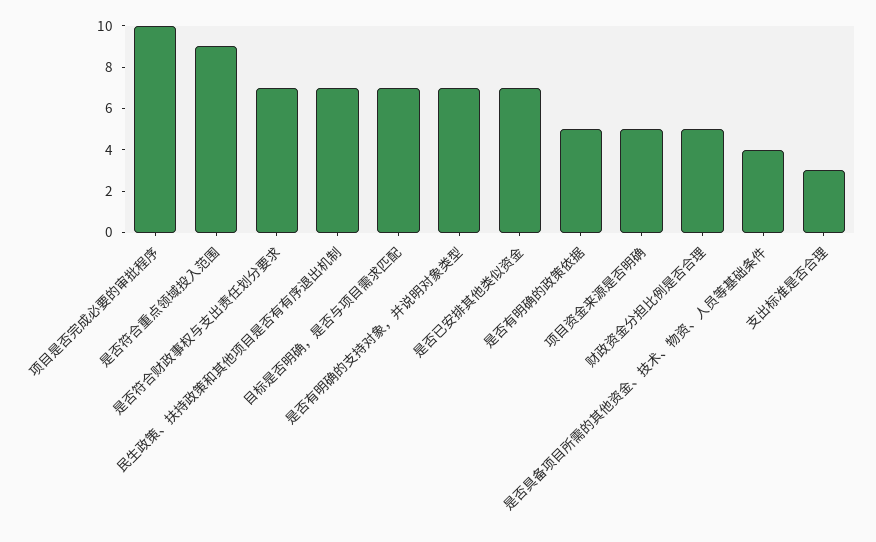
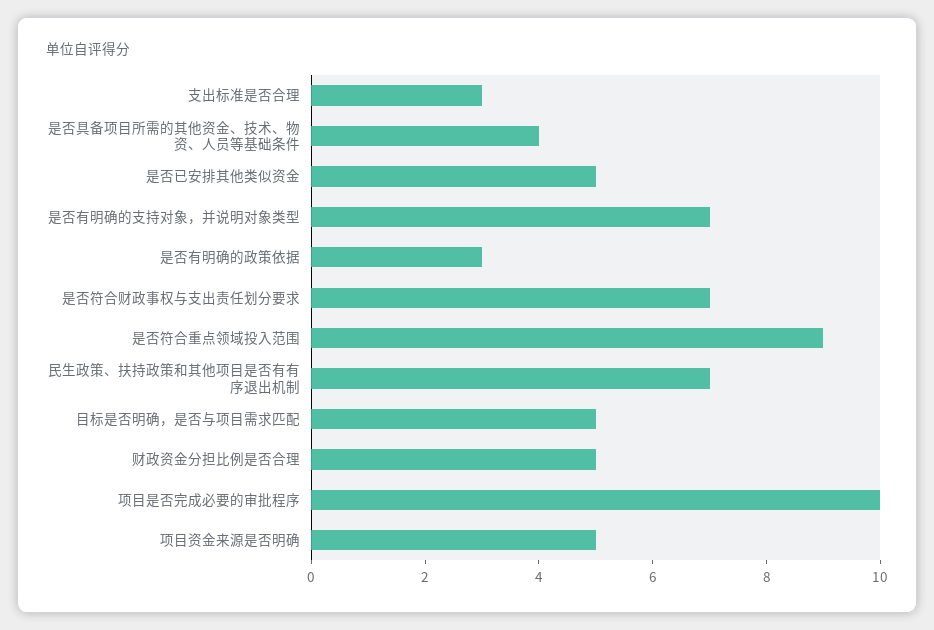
  {
    "项目是否完成必要的审批程序": 10,
    "是否符合重点领域投入范围": 9,
    "是否符合财政事权与支出责任划分要求": 7,
    "民生政策、扶持政策和其他项目是否有有序退出机制": 7,
-   "目标是否明确，是否与项目需求匹配": 7,
+   "目标是否明确，是否与项目需求匹配": 5,
    "是否有明确的支持对象，并说明对象类型": 7,
-   "是否已安排其他类似资金": 7,
+   "是否已安排其他类似资金": 5,
-   "是否有明确的政策依据": 5,
+   "是否有明确的政策依据": 3,
    "项目资金来源是否明确": 5,
    "财政资金分担比例是否合理": 5,
    "是否具备项目所需的其他资金、技术、物资、人员等基础条件": 4,
    "支出标准是否合理": 3
  }

